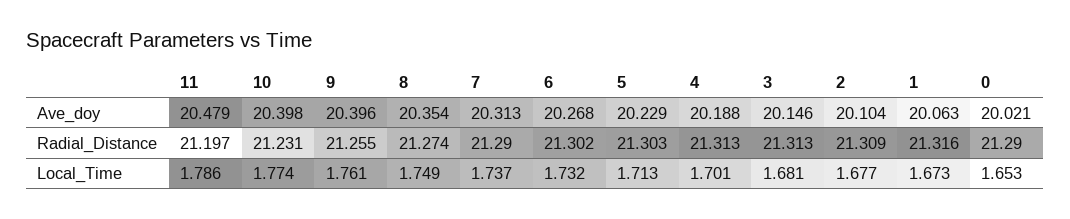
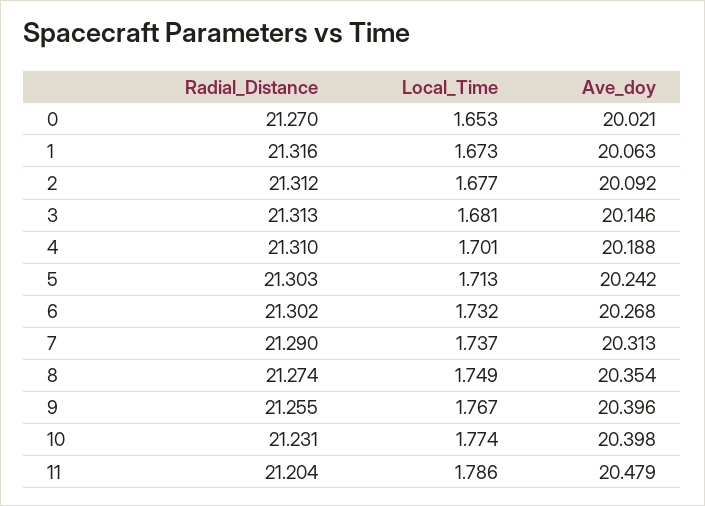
  {
    "11": {
      "Ave_doy": 20.479,
-     "Radial_Distance": 21.197,
+     "Radial_Distance": 21.204,
      "Local_Time": 1.786
    },
    "10": {
      "Ave_doy": 20.398,
      "Radial_Distance": 21.231,
      "Local_Time": 1.774
    },
    "9": {
      "Ave_doy": 20.396,
      "Radial_Distance": 21.255,
-     "Local_Time": 1.761
+     "Local_Time": 1.767
    },
    "8": {
      "Ave_doy": 20.354,
      "Radial_Distance": 21.274,
      "Local_Time": 1.749
    },
    "7": {
      "Ave_doy": 20.313,
      "Radial_Distance": 21.29,
      "Local_Time": 1.737
    },
    "6": {
      "Ave_doy": 20.268,
      "Radial_Distance": 21.302,
      "Local_Time": 1.732
    },
    "5": {
-     "Ave_doy": 20.229,
+     "Ave_doy": 20.242,
      "Radial_Distance": 21.303,
      "Local_Time": 1.713
    },
    "4": {
      "Ave_doy": 20.188,
-     "Radial_Distance": 21.313,
+     "Radial_Distance": 21.31,
      "Local_Time": 1.701
    },
    "3": {
      "Ave_doy": 20.146,
      "Radial_Distance": 21.313,
      "Local_Time": 1.681
    },
    "2": {
-     "Ave_doy": 20.104,
+     "Ave_doy": 20.092,
-     "Radial_Distance": 21.309,
+     "Radial_Distance": 21.312,
      "Local_Time": 1.677
    },
    "1": {
      "Ave_doy": 20.063,
      "Radial_Distance": 21.316,
      "Local_Time": 1.673
    },
    "0": {
      "Ave_doy": 20.021,
-     "Radial_Distance": 21.29,
+     "Radial_Distance": 21.27,
      "Local_Time": 1.653
    }
  }

